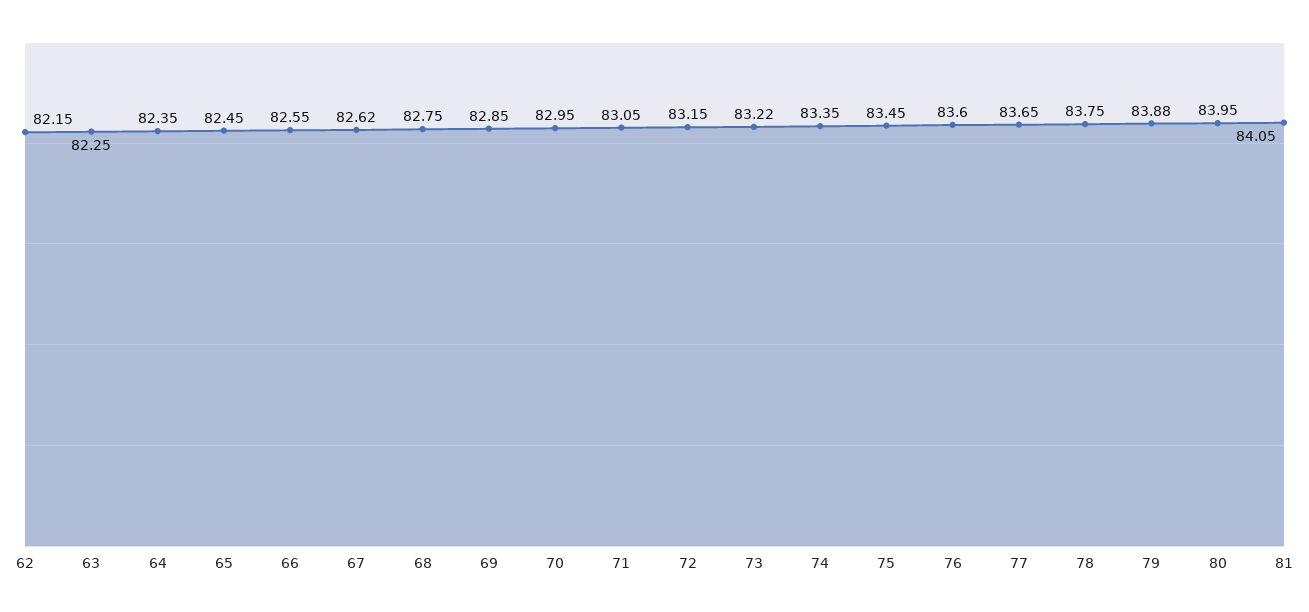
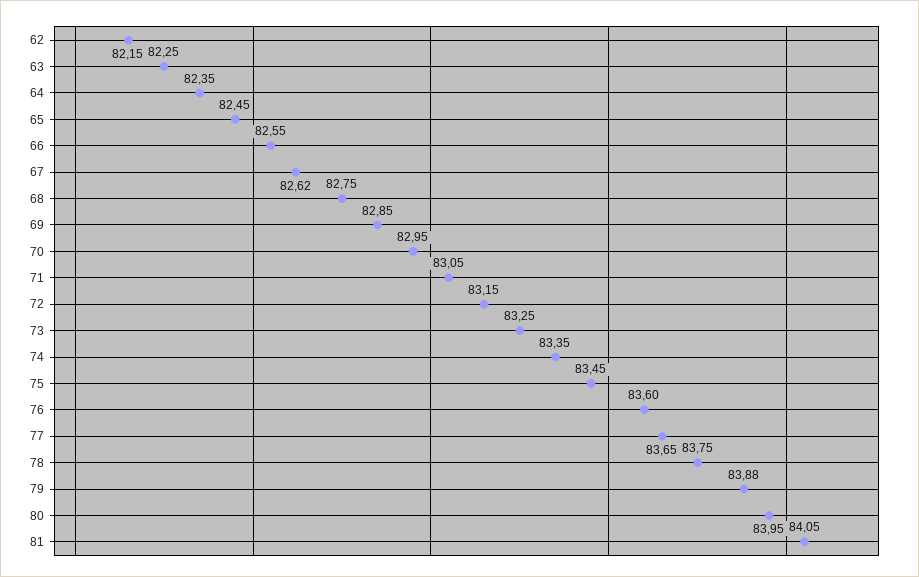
  {
    "62": 82.15,
    "63": 82.25,
    "64": 82.35,
    "65": 82.45,
    "66": 82.55,
    "67": 82.62,
    "68": 82.75,
    "69": 82.85,
    "70": 82.95,
    "71": 83.05,
    "72": 83.15,
-   "73": 83.22,
+   "73": 83.25,
    "74": 83.35,
    "75": 83.45,
    "76": 83.6,
    "77": 83.65,
    "78": 83.75,
    "79": 83.88,
    "80": 83.95,
    "81": 84.05
  }

